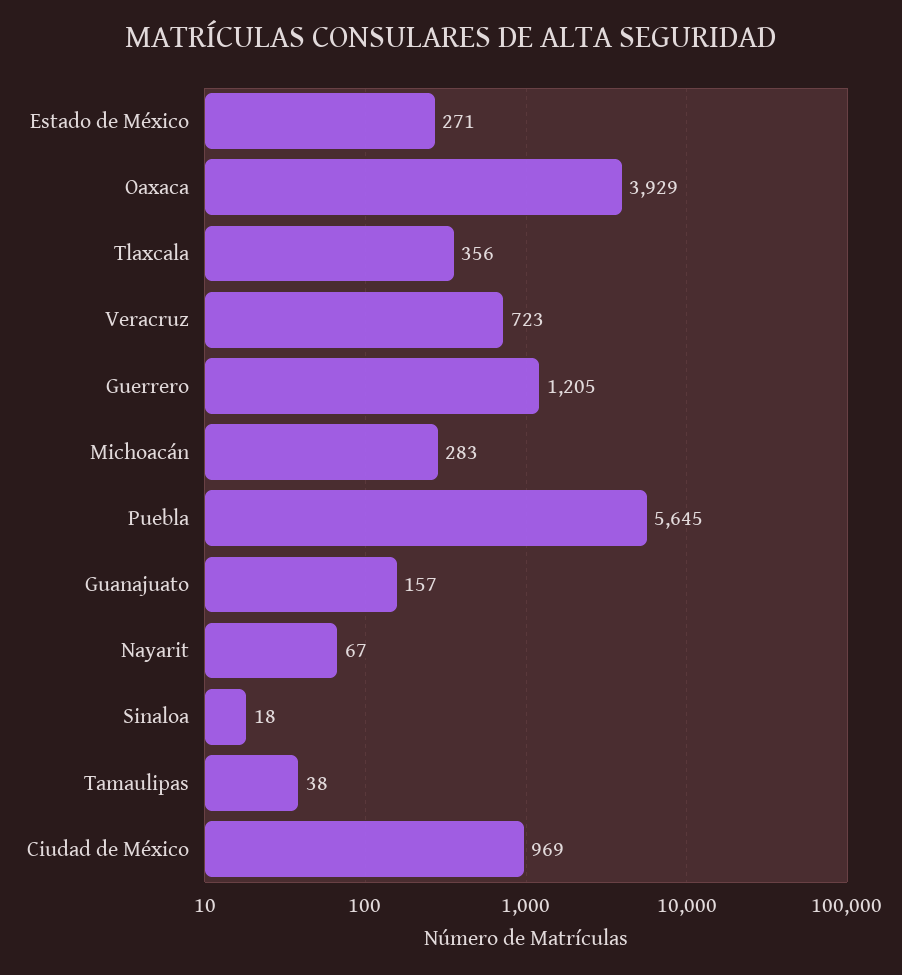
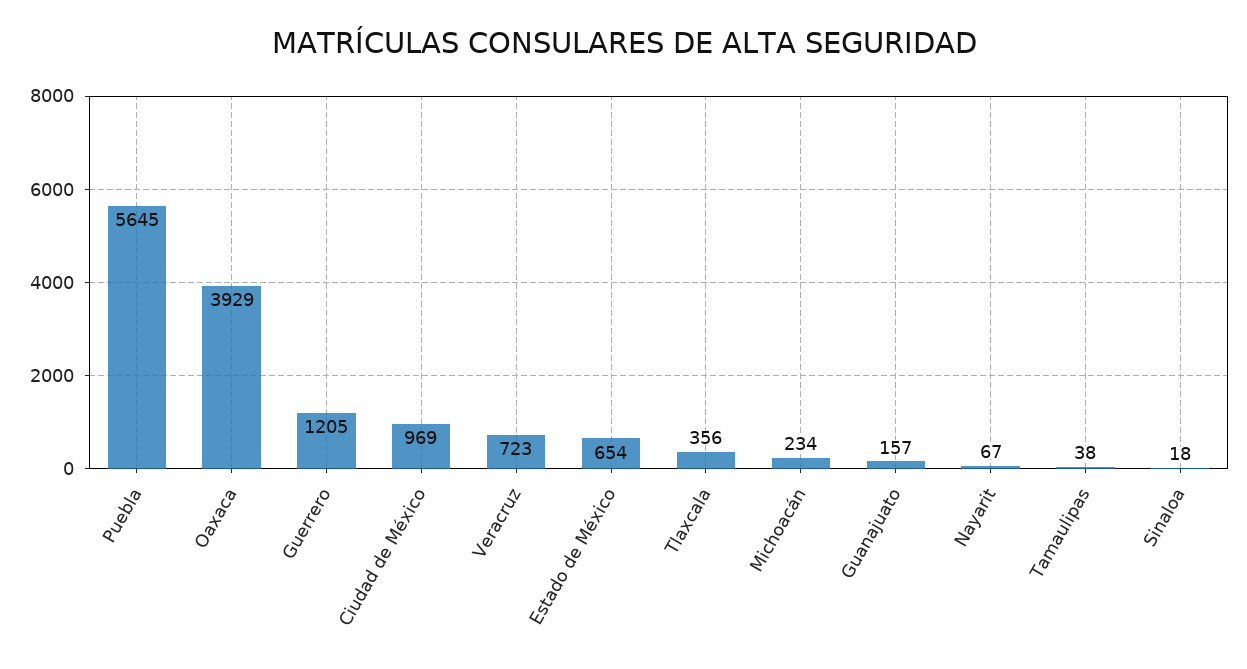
  {
-   "Estado de México": 271,
+   "Estado de México": 654,
    "Oaxaca": 3929,
    "Tlaxcala": 356,
    "Veracruz": 723,
    "Guerrero": 1205,
-   "Michoacán": 283,
+   "Michoacán": 234,
    "Puebla": 5645,
    "Guanajuato": 157,
    "Nayarit": 67,
    "Sinaloa": 18,
    "Tamaulipas": 38,
    "Ciudad de México": 969
  }

